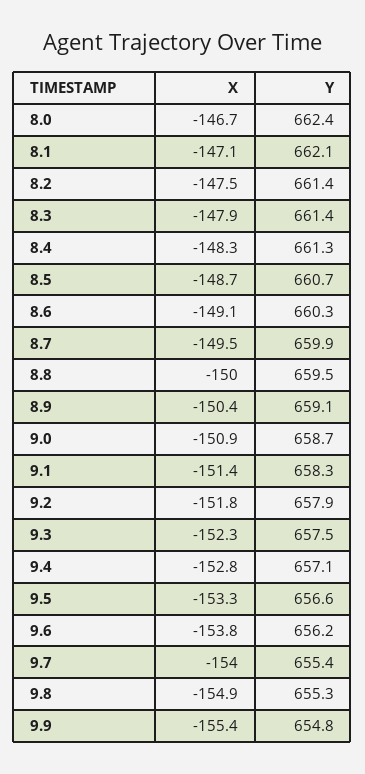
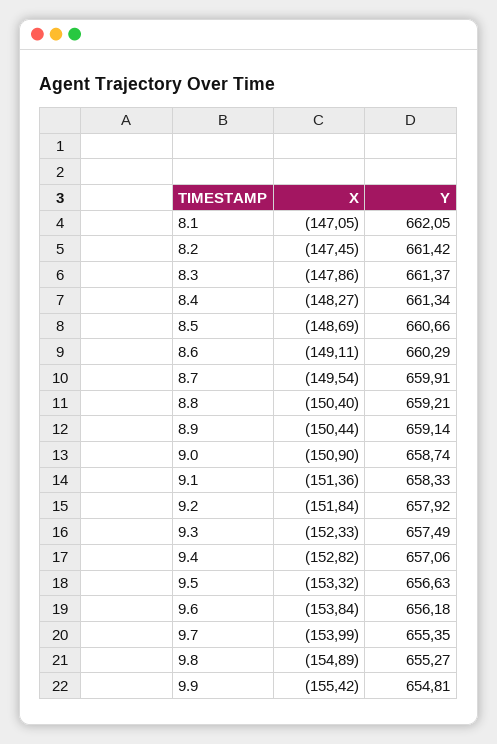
  {
    "X": {
-     "8.0": -146.7,
      "8.1": -147.05,
      "8.2": -147.45,
      "8.3": -147.86,
      "8.4": -148.27,
      "8.5": -148.69,
      "8.6": -149.11,
      "8.7": -149.54,
-     "8.8": -150,
+     "8.8": -150.4,
      "8.9": -150.44,
      "9.0": -150.9,
      "9.1": -151.36,
      "9.2": -151.84,
      "9.3": -152.33,
      "9.4": -152.82,
      "9.5": -153.32,
      "9.6": -153.84,
      "9.7": -153.99,
      "9.8": -154.89,
      "9.9": -155.42
    },
    "Y": {
-     "8.0": 662.4,
      "8.1": 662.05,
      "8.2": 661.42,
      "8.3": 661.37,
      "8.4": 661.34,
      "8.5": 660.66,
      "8.6": 660.29,
      "8.7": 659.91,
-     "8.8": 659.5,
+     "8.8": 659.21,
      "8.9": 659.14,
      "9.0": 658.74,
      "9.1": 658.33,
      "9.2": 657.92,
      "9.3": 657.49,
      "9.4": 657.06,
      "9.5": 656.63,
      "9.6": 656.18,
      "9.7": 655.35,
      "9.8": 655.27,
      "9.9": 654.81
    }
  }

